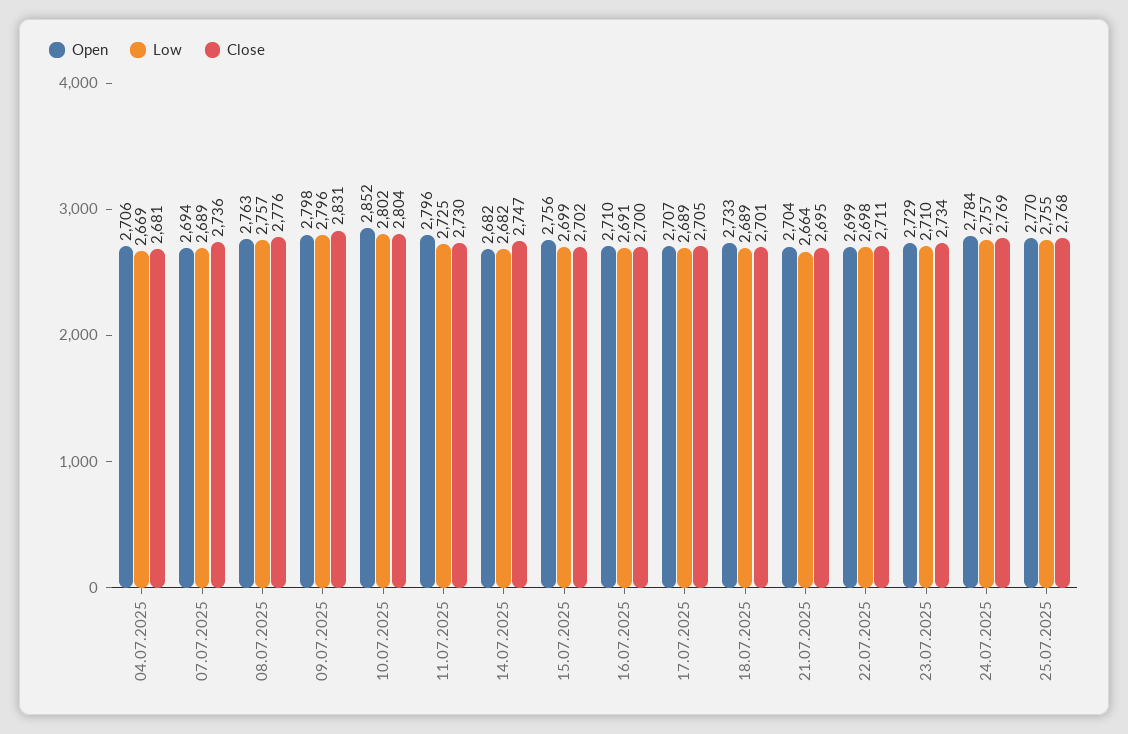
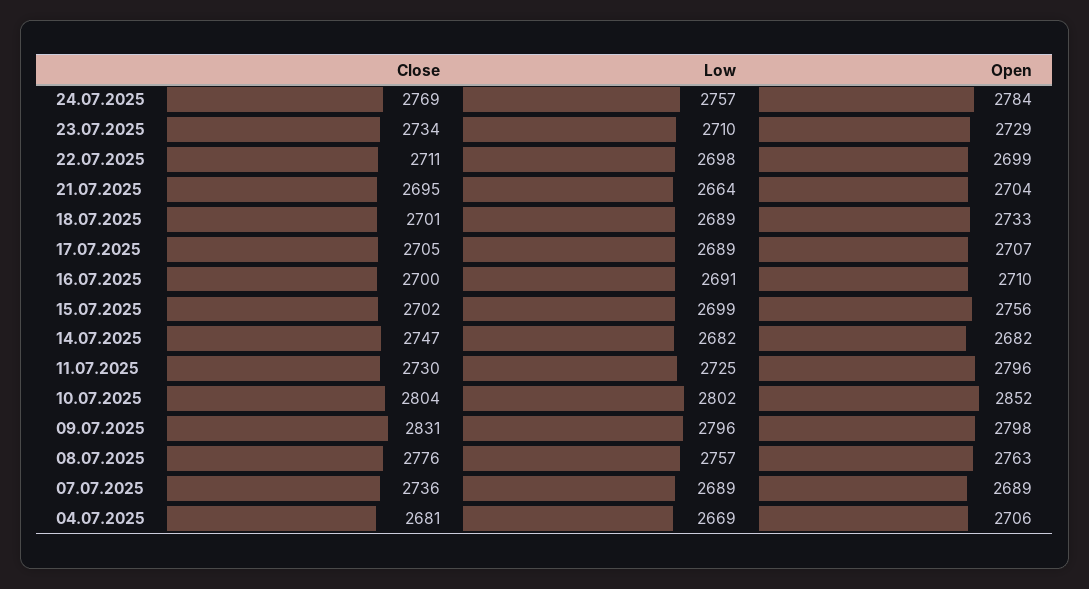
  {
    "Open": {
      "04.07.2025": 2706,
-     "07.07.2025": 2694,
+     "07.07.2025": 2689,
      "08.07.2025": 2763,
      "09.07.2025": 2798,
      "10.07.2025": 2852,
      "11.07.2025": 2796,
      "14.07.2025": 2682,
      "15.07.2025": 2756,
      "16.07.2025": 2710,
      "17.07.2025": 2707,
      "18.07.2025": 2733,
      "21.07.2025": 2704,
      "22.07.2025": 2699,
      "23.07.2025": 2729,
-     "24.07.2025": 2784,
+     "24.07.2025": 2784
-     "25.07.2025": 2770
    },
    "Low": {
      "04.07.2025": 2669,
      "07.07.2025": 2689,
      "08.07.2025": 2757,
      "09.07.2025": 2796,
      "10.07.2025": 2802,
      "11.07.2025": 2725,
      "14.07.2025": 2682,
      "15.07.2025": 2699,
      "16.07.2025": 2691,
      "17.07.2025": 2689,
      "18.07.2025": 2689,
      "21.07.2025": 2664,
      "22.07.2025": 2698,
      "23.07.2025": 2710,
-     "24.07.2025": 2757,
+     "24.07.2025": 2757
-     "25.07.2025": 2755
    },
    "Close": {
      "04.07.2025": 2681,
      "07.07.2025": 2736,
      "08.07.2025": 2776,
      "09.07.2025": 2831,
      "10.07.2025": 2804,
      "11.07.2025": 2730,
      "14.07.2025": 2747,
      "15.07.2025": 2702,
      "16.07.2025": 2700,
      "17.07.2025": 2705,
      "18.07.2025": 2701,
      "21.07.2025": 2695,
      "22.07.2025": 2711,
      "23.07.2025": 2734,
-     "24.07.2025": 2769,
+     "24.07.2025": 2769
-     "25.07.2025": 2768
    }
  }

